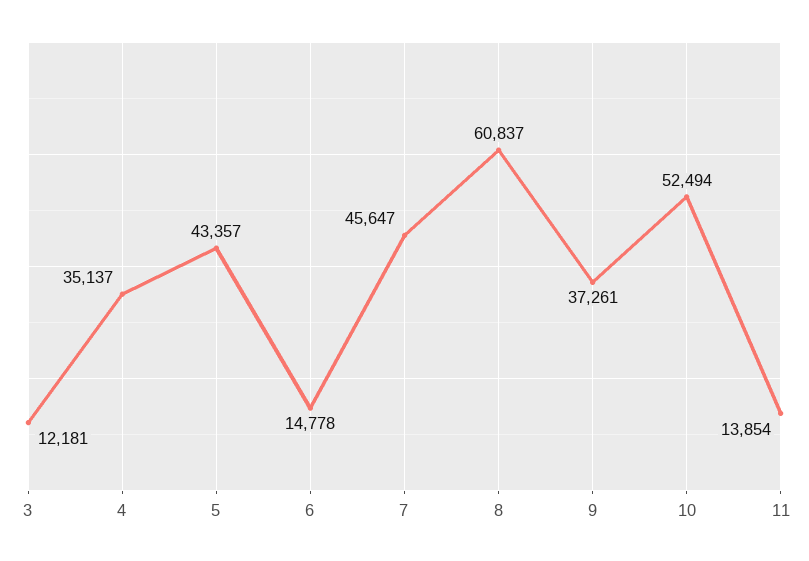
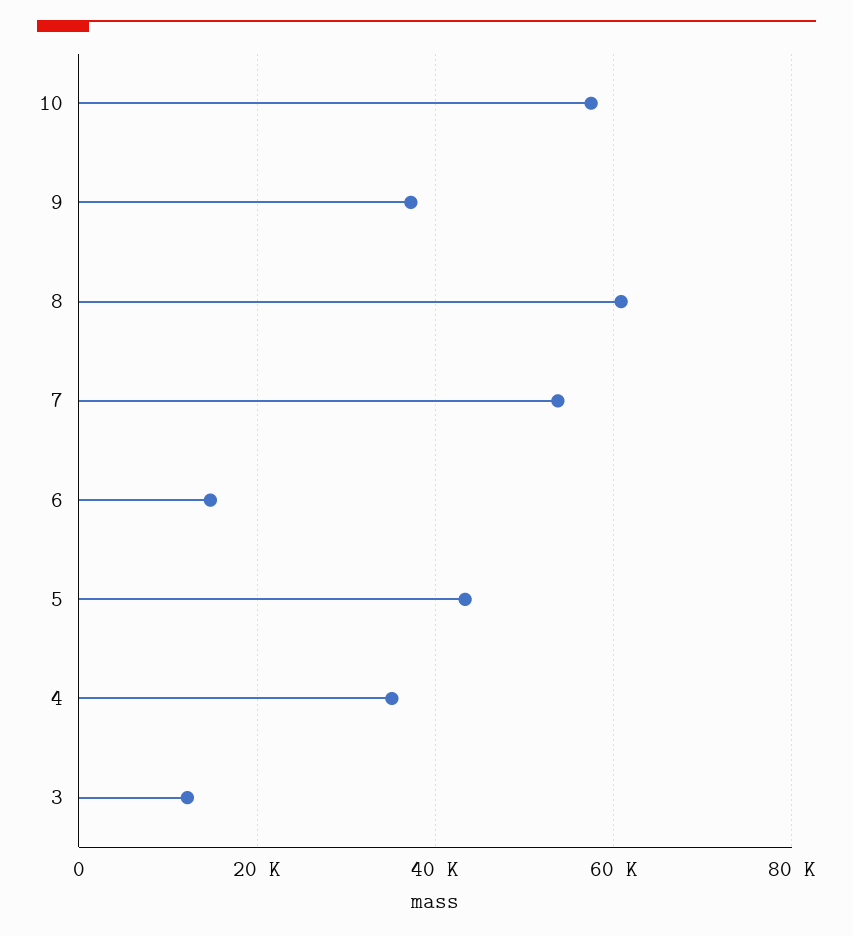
  {
    "3": 12181,
    "4": 35137,
    "5": 43357,
    "6": 14778,
-   "7": 45647,
+   "7": 54000,
    "8": 60837,
    "9": 37261,
-   "10": 52494,
+   "10": 58000
-   "11": 13854
  }

